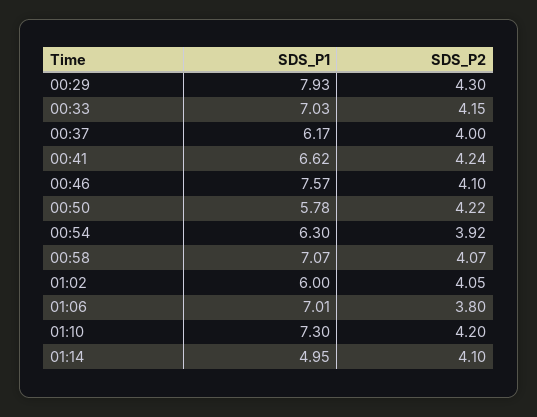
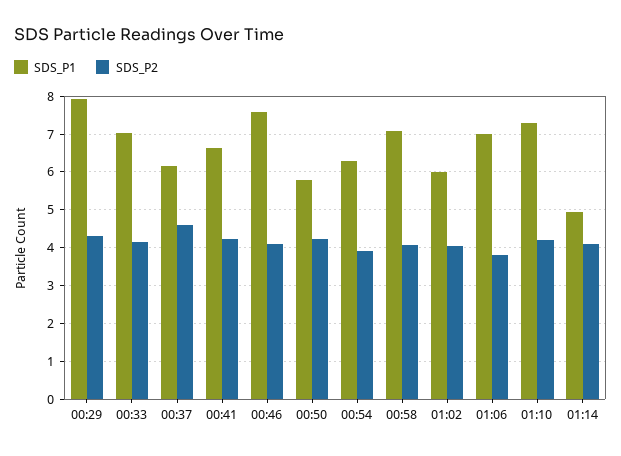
  {
    "SDS_P1": {
      "00:29": 7.93,
      "00:33": 7.03,
      "00:37": 6.17,
      "00:41": 6.62,
      "00:46": 7.57,
      "00:50": 5.78,
      "00:54": 6.3,
      "00:58": 7.07,
      "01:02": 6,
      "01:06": 7.01,
      "01:10": 7.3,
      "01:14": 4.95
    },
    "SDS_P2": {
      "00:29": 4.3,
      "00:33": 4.15,
-     "00:37": 4,
+     "00:37": 4.6,
      "00:41": 4.24,
      "00:46": 4.1,
      "00:50": 4.22,
      "00:54": 3.92,
      "00:58": 4.07,
      "01:02": 4.05,
      "01:06": 3.8,
      "01:10": 4.2,
      "01:14": 4.1
    }
  }

